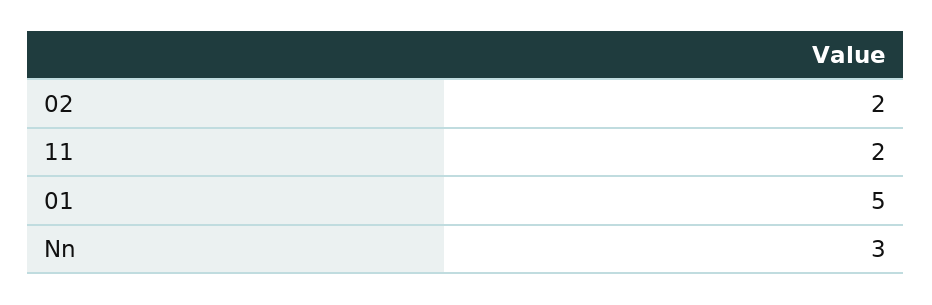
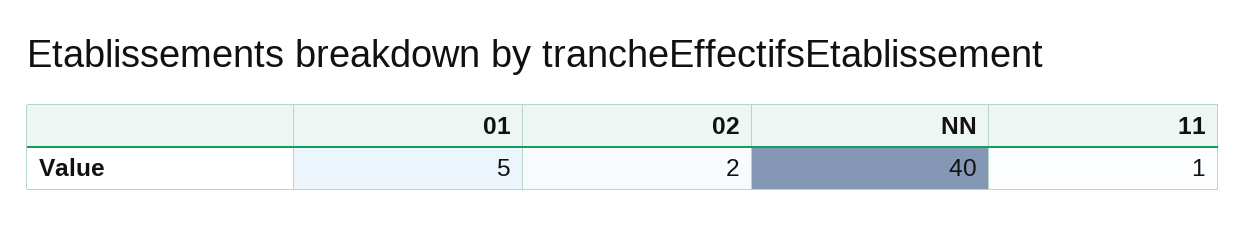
  {
    "02": 2,
-   "11": 2,
+   "11": 1,
    "01": 5,
-   "Nn": 3
+   "Nn": 40
  }

